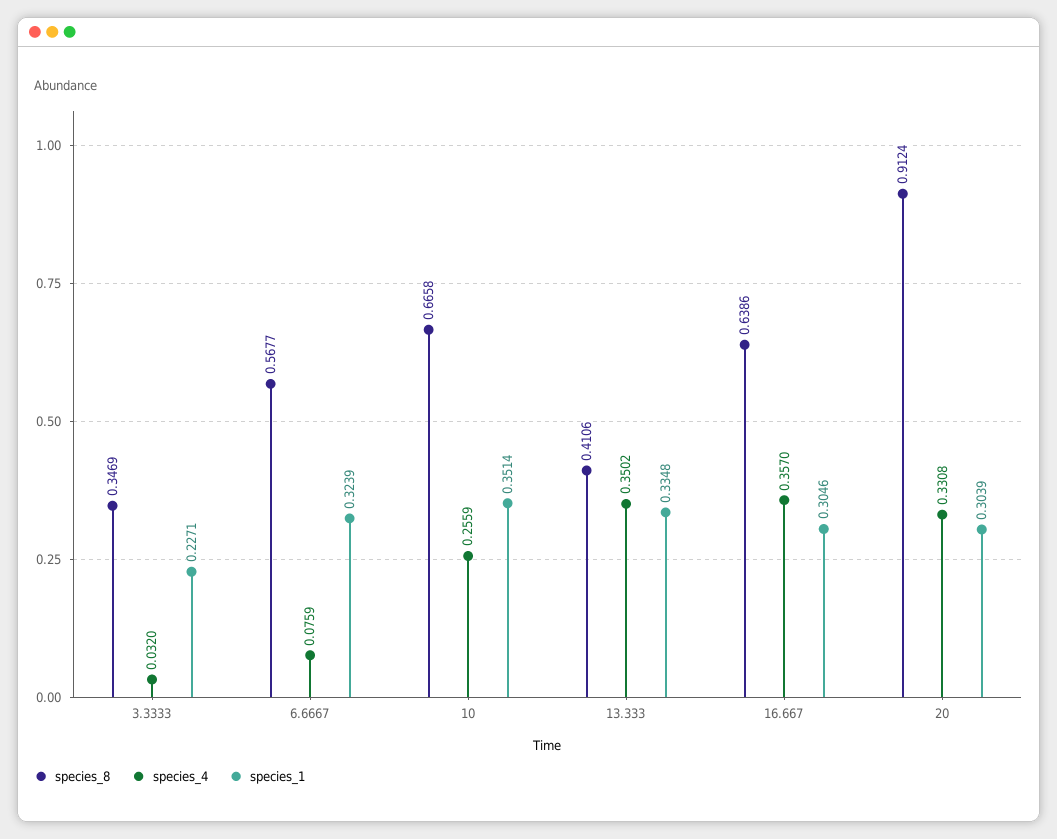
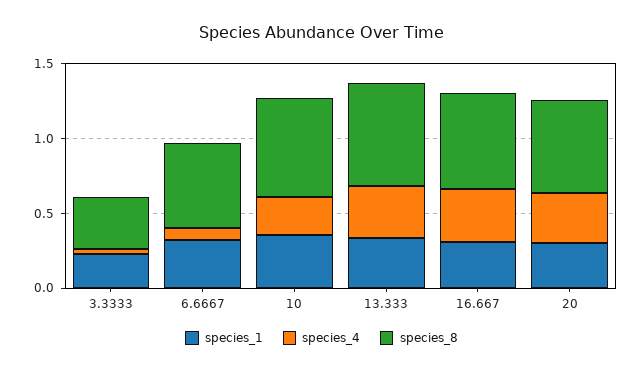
  {
    "species_8": {
      "3.3333": 0.3469,
      "6.6667": 0.5677,
      "10": 0.6658,
-     "13.333": 0.4106,
+     "13.333": 0.7,
      "16.667": 0.6386,
-     "20": 0.9124
+     "20": 0.6
    },
    "species_4": {
      "3.3333": 0.032,
      "6.6667": 0.0759,
      "10": 0.2559,
      "13.333": 0.3502,
      "16.667": 0.357,
      "20": 0.3308
    },
    "species_1": {
      "3.3333": 0.2271,
      "6.6667": 0.3239,
      "10": 0.3514,
      "13.333": 0.3348,
      "16.667": 0.3046,
      "20": 0.3039
    }
  }

